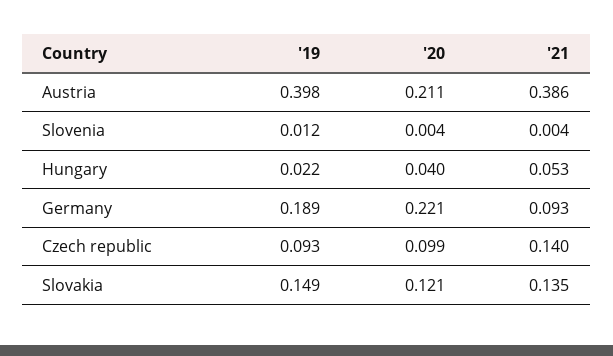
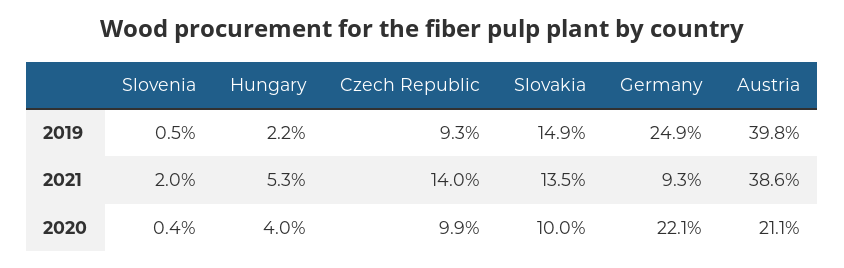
  {
    "'19": {
      "Austria": 0.398,
-     "Slovenia": 0.012,
+     "Slovenia": 0.005,
      "Hungary": 0.022,
-     "Germany": 0.189,
+     "Germany": 0.249,
      "Czech republic": 0.093,
      "Slovakia": 0.149
    },
    "'20": {
      "Austria": 0.211,
      "Slovenia": 0.004,
      "Hungary": 0.04,
      "Germany": 0.221,
      "Czech republic": 0.099,
-     "Slovakia": 0.121
+     "Slovakia": 0.1
    },
    "'21": {
      "Austria": 0.386,
-     "Slovenia": 0.004,
+     "Slovenia": 0.02,
      "Hungary": 0.053,
      "Germany": 0.093,
      "Czech republic": 0.14,
      "Slovakia": 0.135
    }
  }

